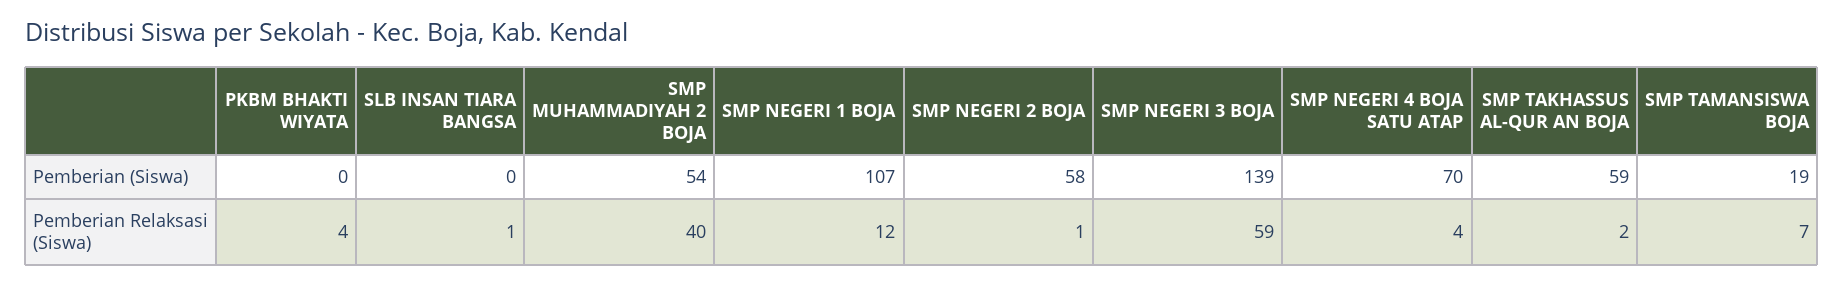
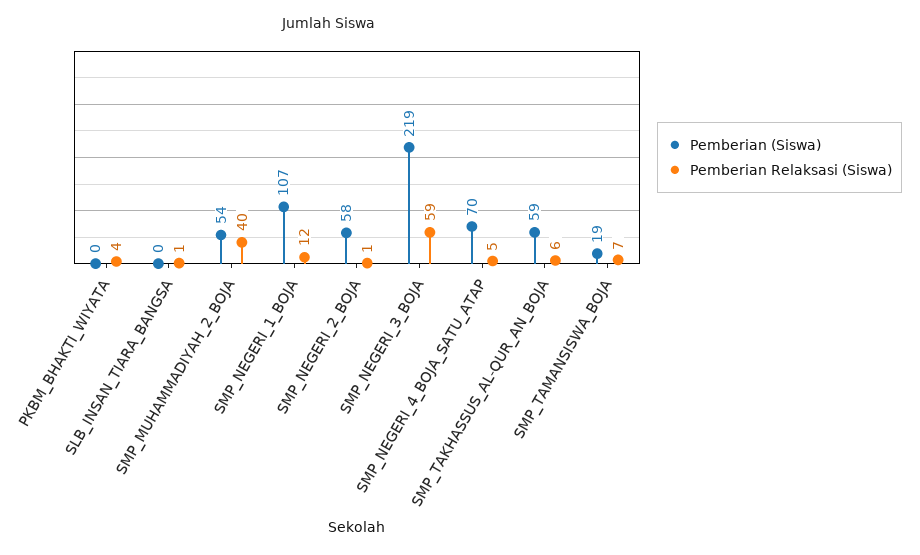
  {
    "Pemberian (Siswa)": {
      "PKBM BHAKTI WIYATA": 0,
      "SLB INSAN TIARA BANGSA": 0,
      "SMP MUHAMMADIYAH 2 BOJA": 54,
      "SMP NEGERI 1 BOJA": 107,
      "SMP NEGERI 2 BOJA": 58,
-     "SMP NEGERI 3 BOJA": 139,
+     "SMP NEGERI 3 BOJA": 219,
      "SMP NEGERI 4 BOJA SATU ATAP": 70,
      "SMP TAKHASSUS AL-QUR AN BOJA": 59,
      "SMP TAMANSISWA BOJA": 19
    },
    "Pemberian Relaksasi (Siswa)": {
      "PKBM BHAKTI WIYATA": 4,
      "SLB INSAN TIARA BANGSA": 1,
      "SMP MUHAMMADIYAH 2 BOJA": 40,
      "SMP NEGERI 1 BOJA": 12,
      "SMP NEGERI 2 BOJA": 1,
      "SMP NEGERI 3 BOJA": 59,
-     "SMP NEGERI 4 BOJA SATU ATAP": 4,
+     "SMP NEGERI 4 BOJA SATU ATAP": 5,
-     "SMP TAKHASSUS AL-QUR AN BOJA": 2,
+     "SMP TAKHASSUS AL-QUR AN BOJA": 6,
      "SMP TAMANSISWA BOJA": 7
    }
  }

